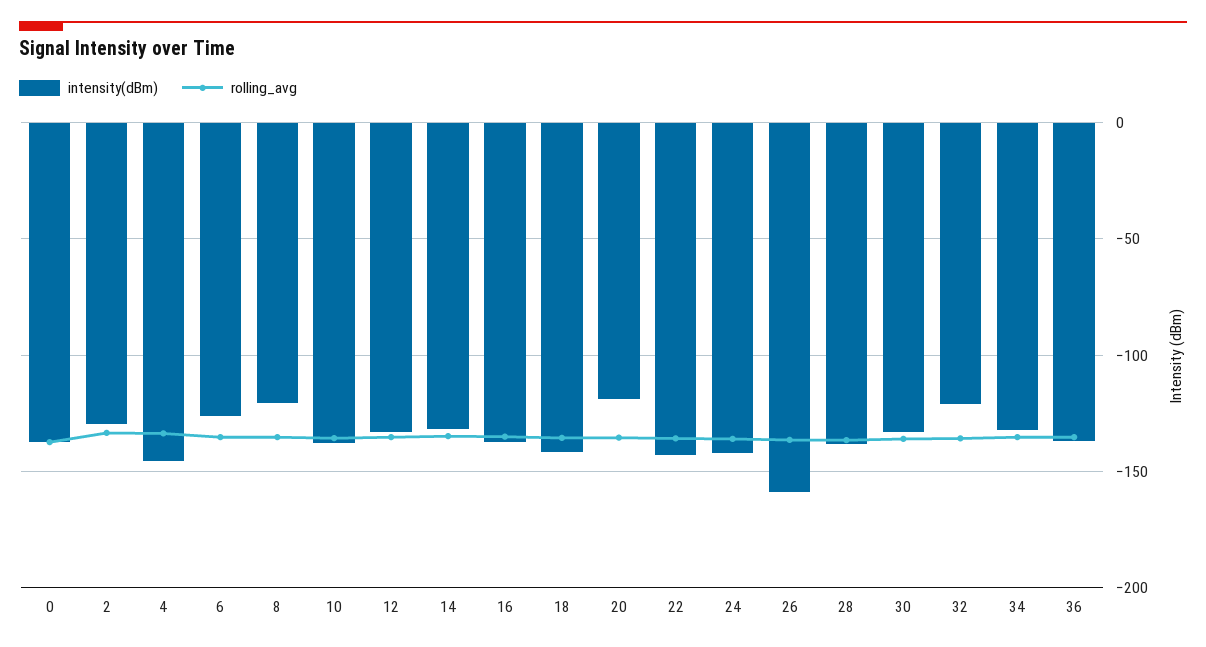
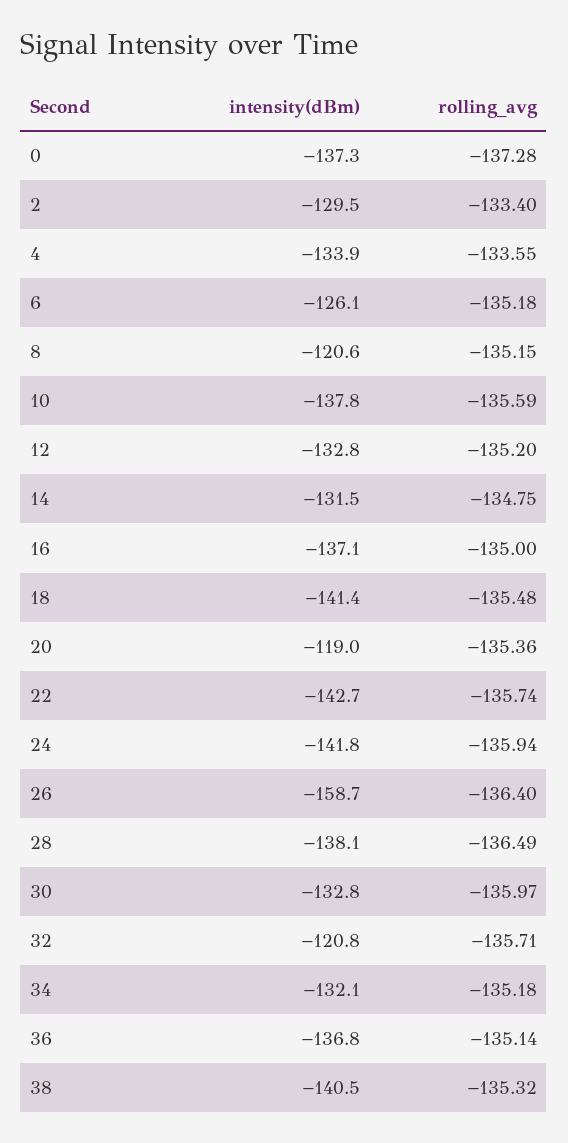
  {
    "intensity(dBm)": {
      "0": -137.3,
      "2": -129.5,
-     "4": -145,
+     "4": -133.9,
      "6": -126.1,
      "8": -120.6,
      "10": -137.8,
      "12": -132.8,
      "14": -131.5,
      "16": -137.1,
      "18": -141.4,
      "20": -119,
      "22": -142.7,
      "24": -141.8,
      "26": -158.7,
      "28": -138.1,
      "30": -132.8,
      "32": -120.8,
      "34": -132.1,
-     "36": -136.8
+     "36": -136.8,
+     "38": -140.5
    },
    "rolling_avg": {
      "0": -137.28,
      "2": -133.4,
      "4": -133.55,
      "6": -135.18,
      "8": -135.15,
      "10": -135.59,
      "12": -135.2,
      "14": -134.75,
      "16": -135,
      "18": -135.48,
      "20": -135.36,
      "22": -135.74,
      "24": -135.94,
      "26": -136.4,
      "28": -136.49,
      "30": -135.97,
      "32": -135.71,
      "34": -135.18,
-     "36": -135.14
+     "36": -135.14,
+     "38": -135.32
    }
  }

